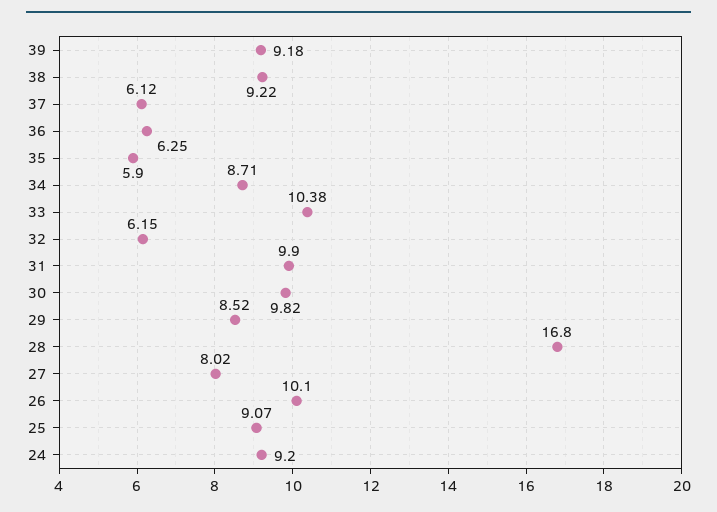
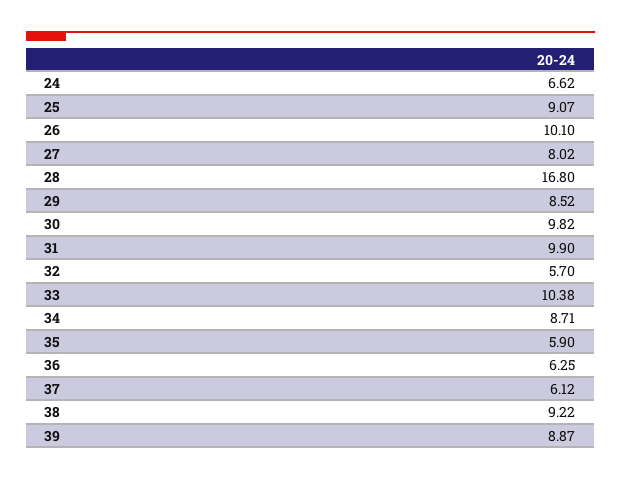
  {
-   "39": 9.18,
+   "39": 8.87,
    "38": 9.22,
    "37": 6.12,
    "36": 6.25,
    "35": 5.9,
    "34": 8.71,
    "33": 10.38,
-   "32": 6.15,
+   "32": 5.7,
    "31": 9.9,
    "30": 9.82,
    "29": 8.52,
    "28": 16.8,
    "27": 8.02,
    "26": 10.1,
    "25": 9.07,
-   "24": 9.2
+   "24": 6.62
  }

